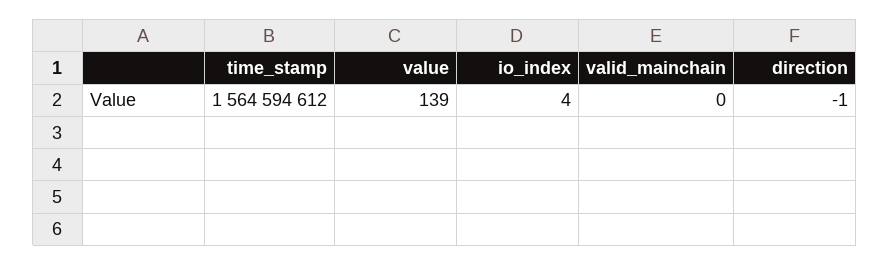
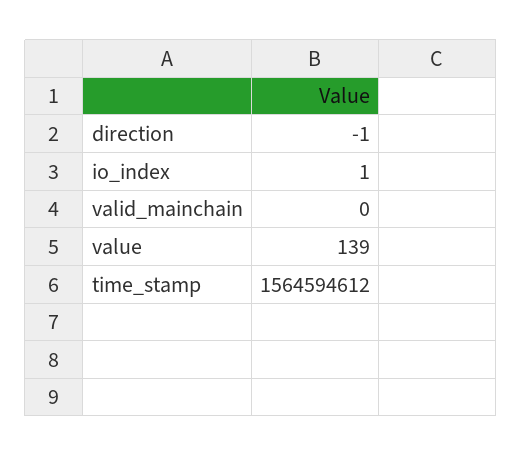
  {
    "time_stamp": 1564594612,
    "value": 139,
-   "io_index": 4,
+   "io_index": 1,
    "valid_mainchain": 0,
    "direction": -1
  }

